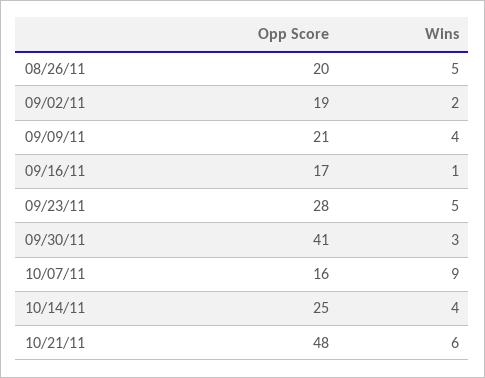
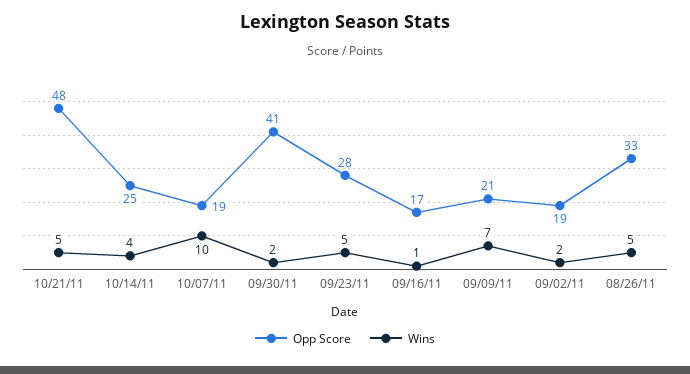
  {
    "Opp Score": {
-     "08/26/11": 20,
+     "08/26/11": 33,
      "09/02/11": 19,
      "09/09/11": 21,
      "09/16/11": 17,
      "09/23/11": 28,
      "09/30/11": 41,
-     "10/07/11": 16,
+     "10/07/11": 19,
      "10/14/11": 25,
      "10/21/11": 48
    },
    "Wins": {
      "08/26/11": 5,
      "09/02/11": 2,
-     "09/09/11": 4,
+     "09/09/11": 7,
      "09/16/11": 1,
      "09/23/11": 5,
-     "09/30/11": 3,
+     "09/30/11": 2,
-     "10/07/11": 9,
+     "10/07/11": 10,
      "10/14/11": 4,
-     "10/21/11": 6
+     "10/21/11": 5
    }
  }

